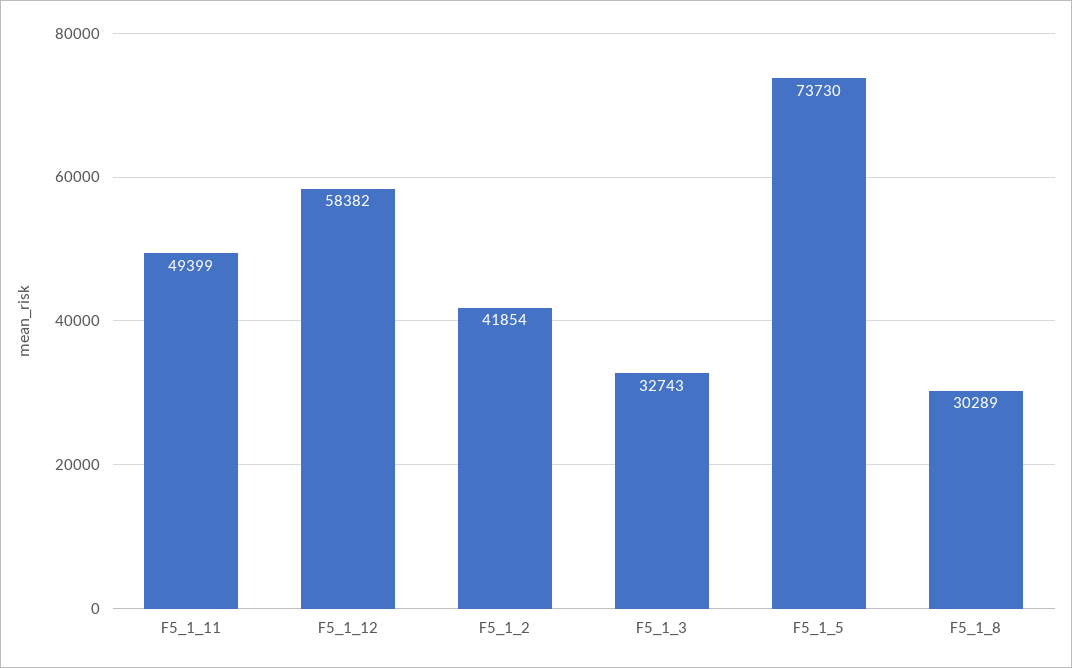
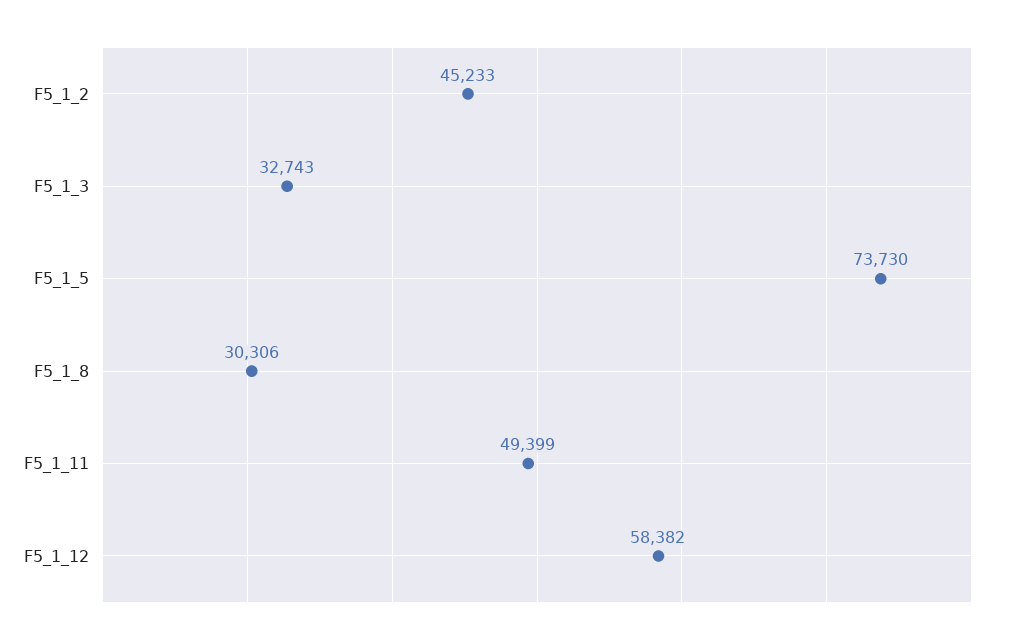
  {
    "F5_1_11": 49399,
    "F5_1_12": 58382,
-   "F5_1_2": 41854,
+   "F5_1_2": 45233,
    "F5_1_3": 32743,
    "F5_1_5": 73730,
-   "F5_1_8": 30289
+   "F5_1_8": 30306
  }

